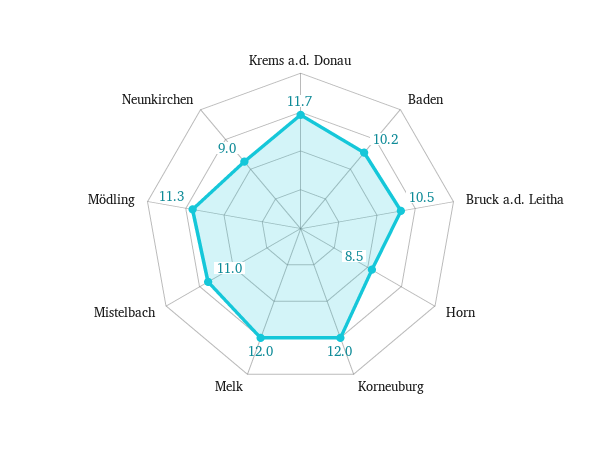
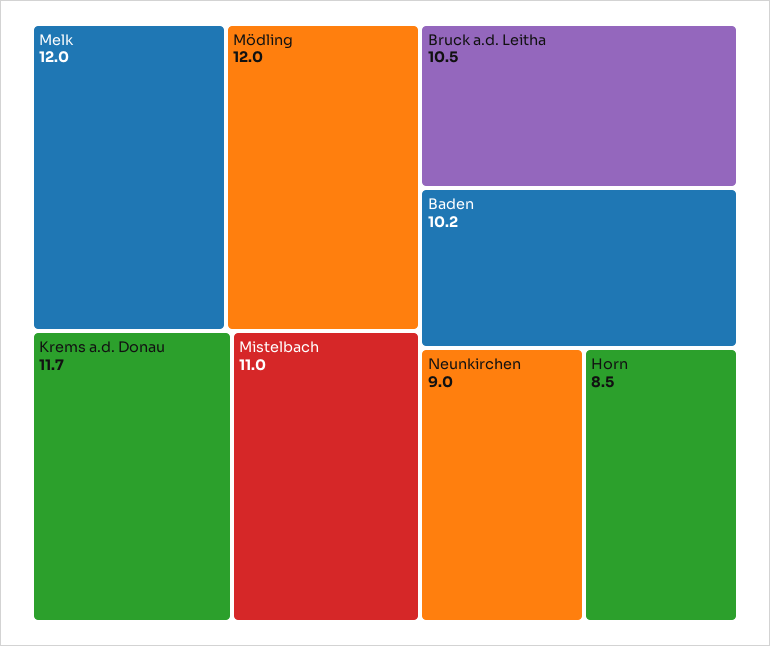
  {
    "Krems a.d. Donau": 11.7,
    "Baden": 10.2,
    "Bruck a.d. Leitha": 10.5,
    "Horn": 8.5,
-   "Korneuburg": 12,
    "Melk": 12,
    "Mistelbach": 11,
-   "Mödling": 11.3,
+   "Mödling": 12,
    "Neunkirchen": 9
  }

